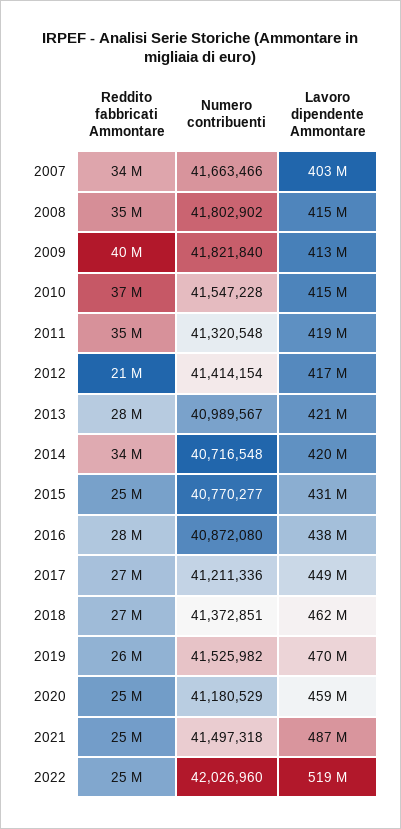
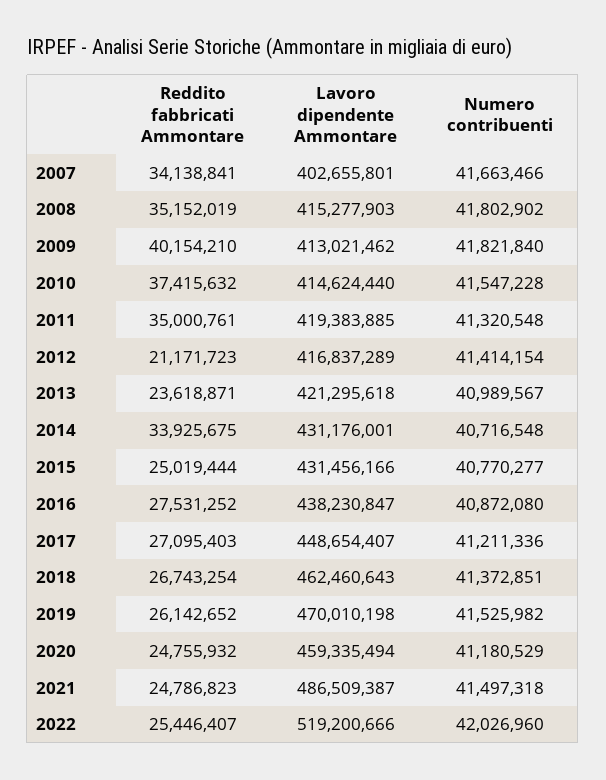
  {
    "Reddito fabbricati Ammontare": {
      "2007": 34138841,
      "2008": 35152019,
      "2009": 40154210,
      "2010": 37415632,
      "2011": 35000761,
      "2012": 21171723,
-     "2013": 28000000,
+     "2013": 23618871,
      "2014": 33925675,
      "2015": 25019444,
      "2016": 27531252,
      "2017": 27095403,
      "2018": 26743254,
      "2019": 26142652,
      "2020": 24755932,
      "2021": 24786823,
      "2022": 25446407
    },
    "Numero contribuenti": {
      "2007": 41663466,
      "2008": 41802902,
      "2009": 41821840,
      "2010": 41547228,
      "2011": 41320548,
      "2012": 41414154,
      "2013": 40989567,
      "2014": 40716548,
      "2015": 40770277,
      "2016": 40872080,
      "2017": 41211336,
      "2018": 41372851,
      "2019": 41525982,
      "2020": 41180529,
      "2021": 41497318,
      "2022": 42026960
    },
    "Lavoro dipendente Ammontare": {
      "2007": 402655801,
      "2008": 415277903,
      "2009": 413021462,
      "2010": 414624440,
      "2011": 419383885,
      "2012": 416837289,
      "2013": 421295618,
-     "2014": 420000000,
+     "2014": 431176001,
      "2015": 431456166,
      "2016": 438230847,
      "2017": 448654407,
      "2018": 462460643,
      "2019": 470010198,
      "2020": 459335494,
      "2021": 486509387,
      "2022": 519200666
    }
  }

